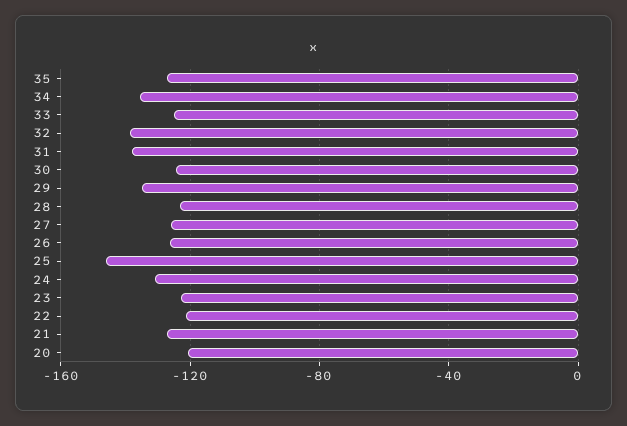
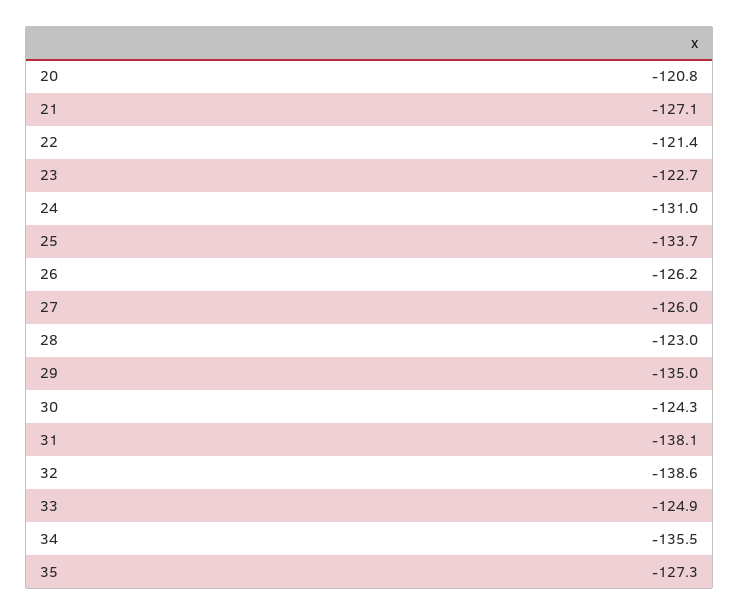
  {
    "35": -127.3,
    "34": -135.5,
    "33": -124.9,
    "32": -138.6,
    "31": -138.1,
    "30": -124.3,
    "29": -135,
    "28": -123,
    "27": -126,
    "26": -126.2,
-   "25": -145,
+   "25": -133.7,
    "24": -131,
    "23": -122.7,
    "22": -121.4,
    "21": -127.1,
    "20": -120.8
  }

